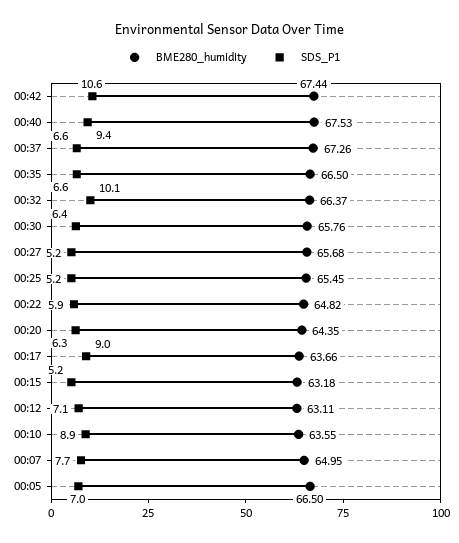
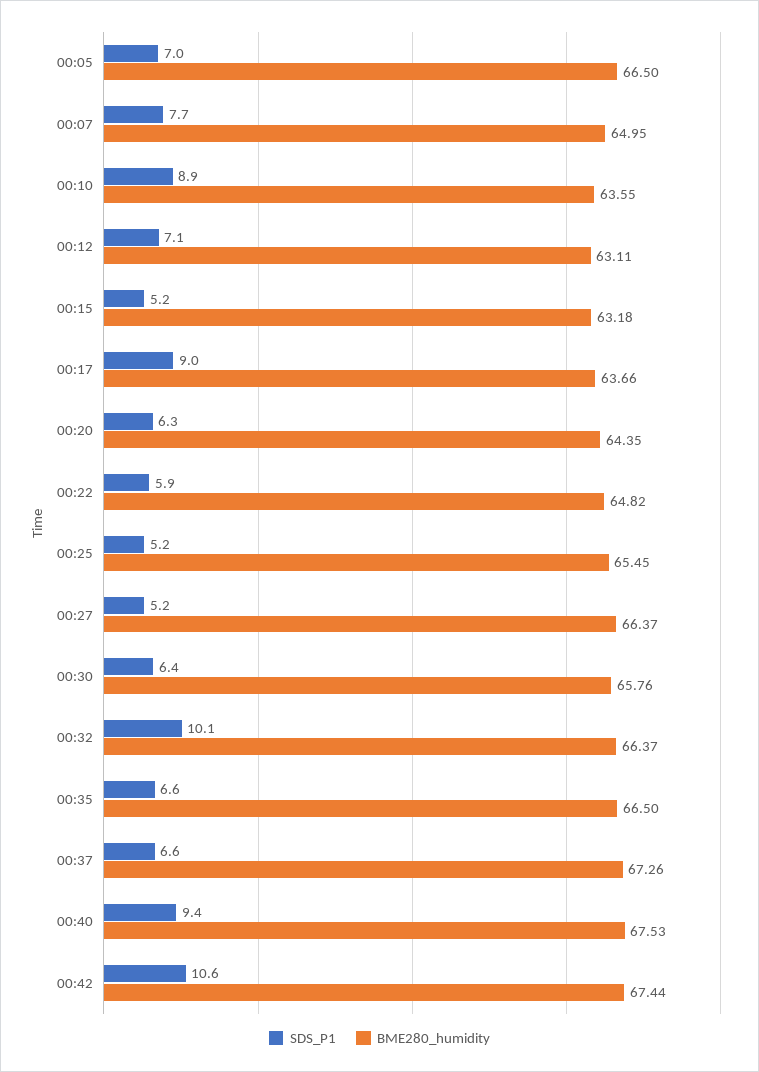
  {
    "BME280_humidity": {
      "00:42": 67.44,
      "00:40": 67.53,
      "00:37": 67.26,
      "00:35": 66.5,
      "00:32": 66.37,
      "00:30": 65.76,
-     "00:27": 65.68,
+     "00:27": 66.37,
      "00:25": 65.45,
      "00:22": 64.82,
      "00:20": 64.35,
      "00:17": 63.66,
      "00:15": 63.18,
      "00:12": 63.11,
      "00:10": 63.55,
      "00:07": 64.95,
      "00:05": 66.5
    },
    "SDS_P1": {
      "00:42": 10.6,
      "00:40": 9.4,
      "00:37": 6.6,
      "00:35": 6.6,
      "00:32": 10.1,
      "00:30": 6.4,
      "00:27": 5.2,
      "00:25": 5.2,
      "00:22": 5.9,
      "00:20": 6.3,
      "00:17": 9,
      "00:15": 5.2,
      "00:12": 7.1,
      "00:10": 8.9,
      "00:07": 7.7,
      "00:05": 7
    }
  }

